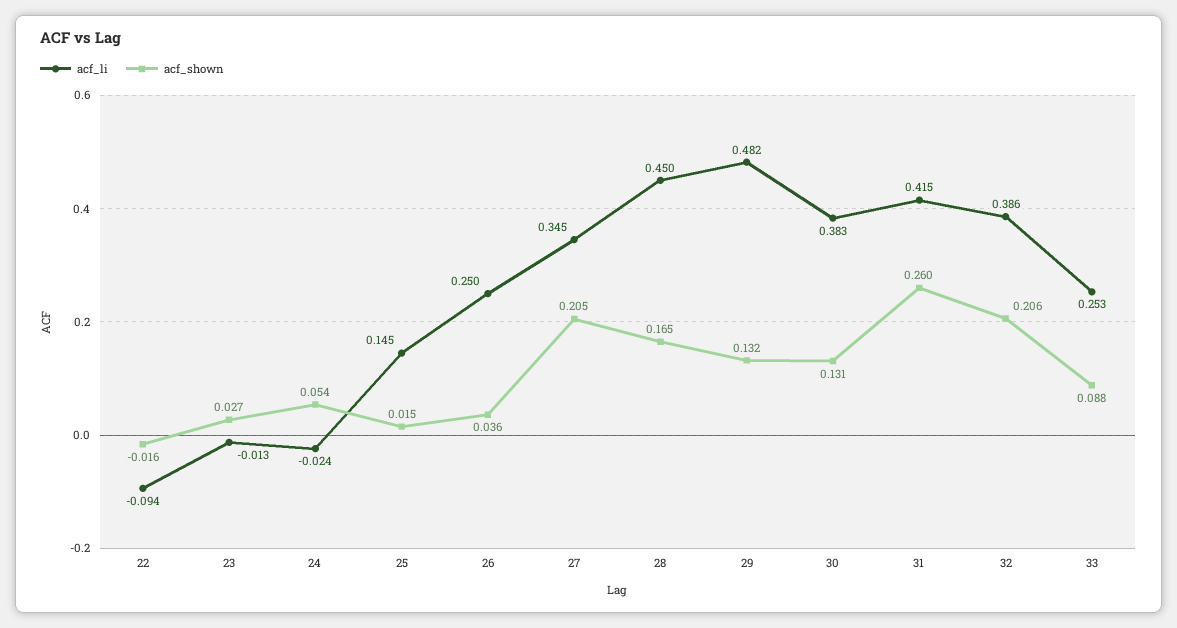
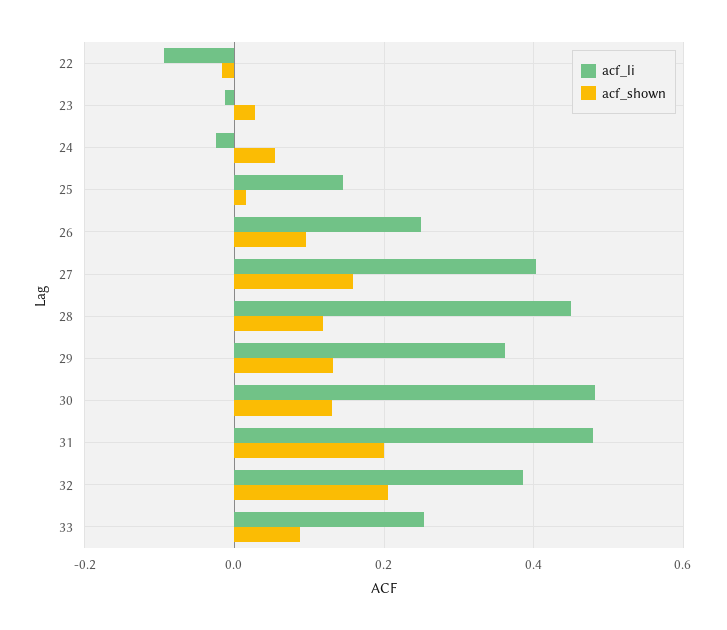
  {
    "acf_li": {
      "22": -0.094,
      "23": -0.013,
      "24": -0.024,
      "25": 0.145,
      "26": 0.25,
-     "27": 0.345,
+     "27": 0.4,
      "28": 0.45,
-     "29": 0.482,
+     "29": 0.36,
-     "30": 0.383,
+     "30": 0.48,
-     "31": 0.415,
+     "31": 0.48,
      "32": 0.386,
      "33": 0.253
    },
    "acf_shown": {
      "22": -0.016,
      "23": 0.027,
      "24": 0.054,
      "25": 0.015,
-     "26": 0.036,
+     "26": 0.1,
-     "27": 0.205,
+     "27": 0.16,
-     "28": 0.165,
+     "28": 0.12,
      "29": 0.132,
      "30": 0.131,
-     "31": 0.26,
+     "31": 0.2,
      "32": 0.206,
      "33": 0.088
    }
  }

